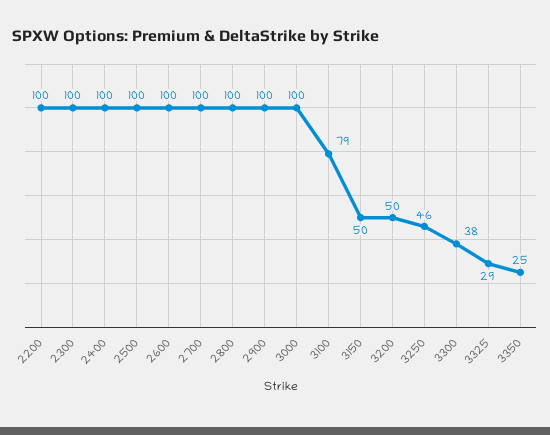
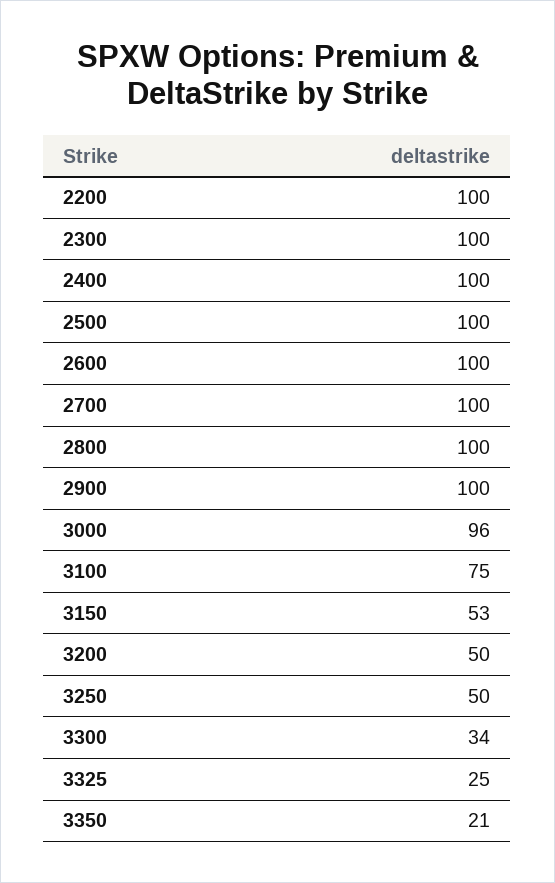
  {
    "2200": 100,
    "2300": 100,
    "2400": 100,
    "2500": 100,
    "2600": 100,
    "2700": 100,
    "2800": 100,
    "2900": 100,
-   "3000": 100,
+   "3000": 96,
-   "3100": 79,
+   "3100": 75,
-   "3150": 50,
+   "3150": 53,
    "3200": 50,
-   "3250": 46,
+   "3250": 50,
-   "3300": 38,
+   "3300": 34,
-   "3325": 29,
+   "3325": 25,
-   "3350": 25
+   "3350": 21
  }

